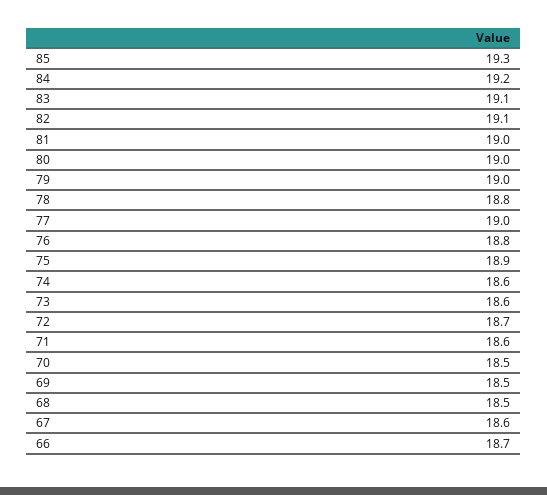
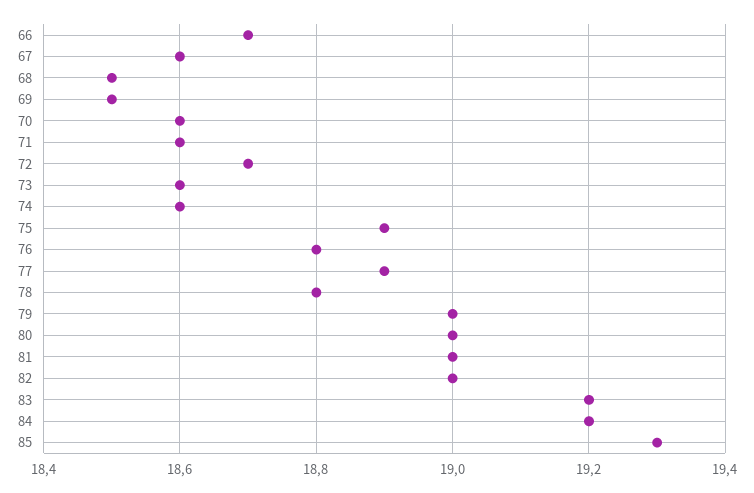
  {
    "85": 19.3,
    "84": 19.2,
-   "83": 19.1,
+   "83": 19.2,
-   "82": 19.1,
+   "82": 19,
    "81": 19,
    "80": 19,
    "79": 19,
    "78": 18.8,
-   "77": 19,
+   "77": 18.9,
    "76": 18.8,
    "75": 18.9,
    "74": 18.6,
    "73": 18.6,
    "72": 18.7,
    "71": 18.6,
-   "70": 18.5,
+   "70": 18.6,
    "69": 18.5,
    "68": 18.5,
    "67": 18.6,
    "66": 18.7
  }

